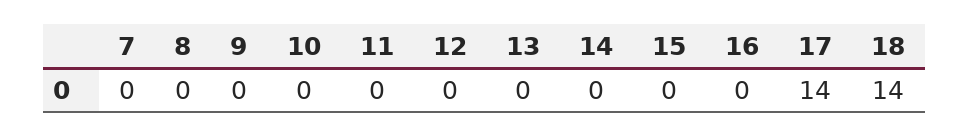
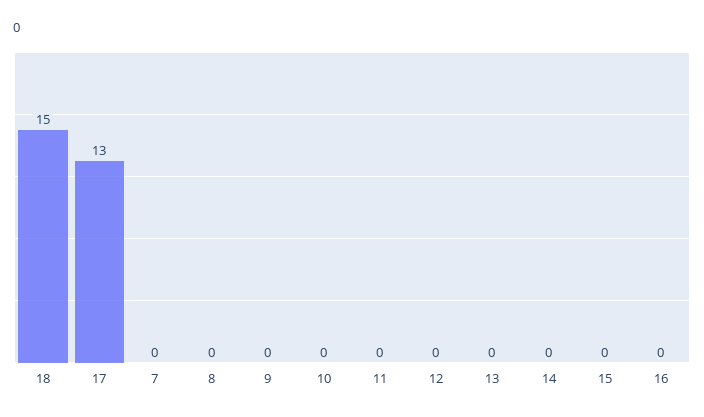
  {
    "7": 0,
    "8": 0,
    "9": 0,
    "10": 0,
    "11": 0,
    "12": 0,
    "13": 0,
    "14": 0,
    "15": 0,
    "16": 0,
-   "17": 14,
+   "17": 13,
-   "18": 14
+   "18": 15
  }

